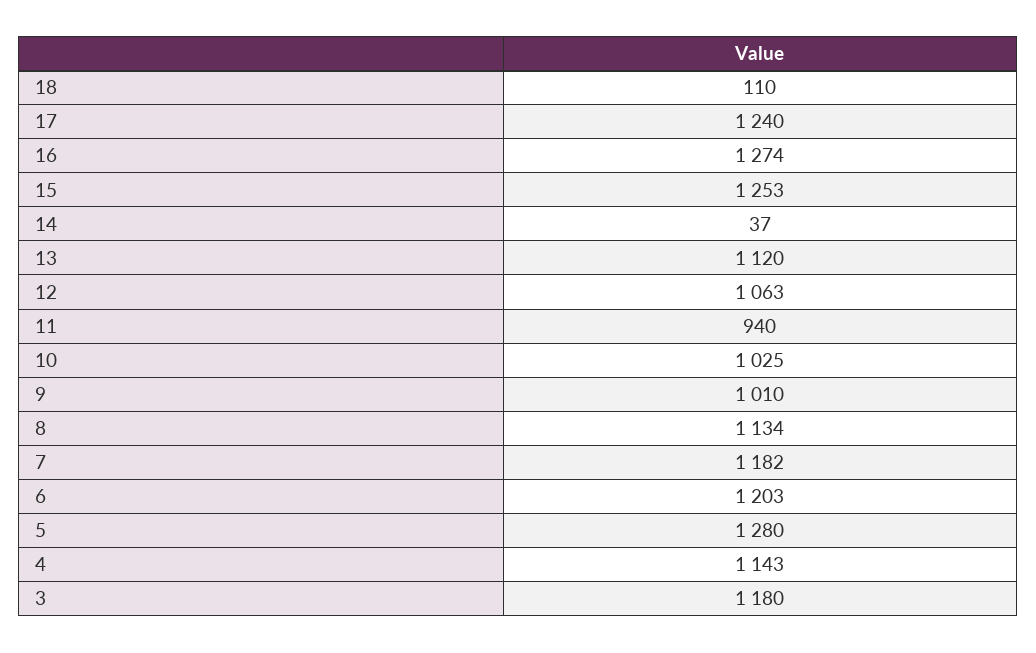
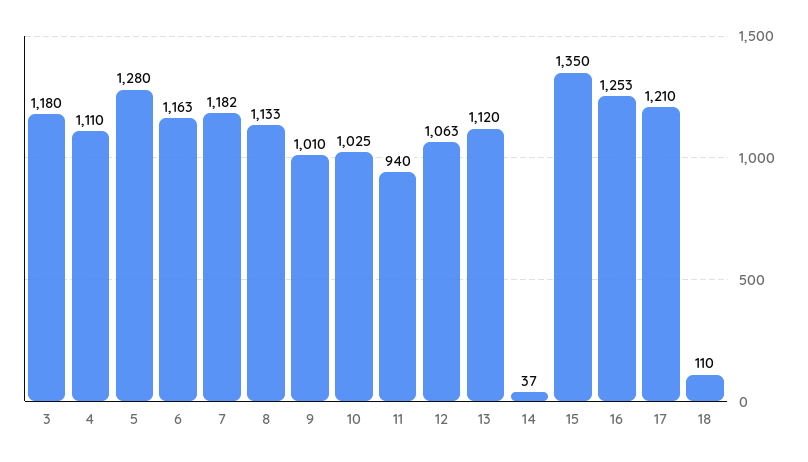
  {
    "18": 110,
-   "17": 1240,
+   "17": 1210,
-   "16": 1274,
+   "16": 1253,
-   "15": 1253,
+   "15": 1350,
    "14": 37,
    "13": 1120,
    "12": 1063,
    "11": 940,
    "10": 1025,
    "9": 1010,
-   "8": 1134,
+   "8": 1133,
    "7": 1182,
-   "6": 1203,
+   "6": 1163,
    "5": 1280,
-   "4": 1143,
+   "4": 1110,
    "3": 1180
  }

